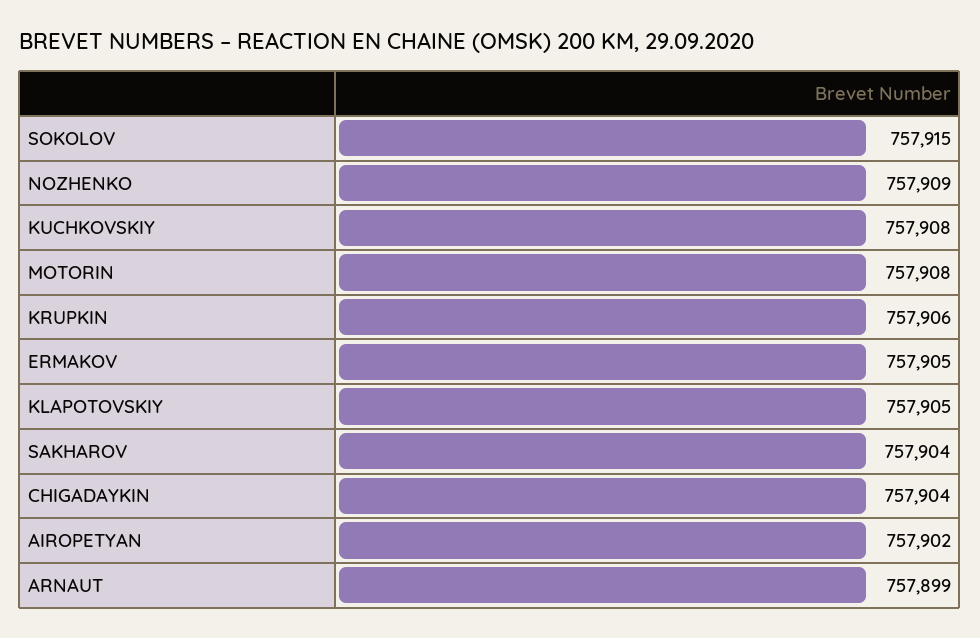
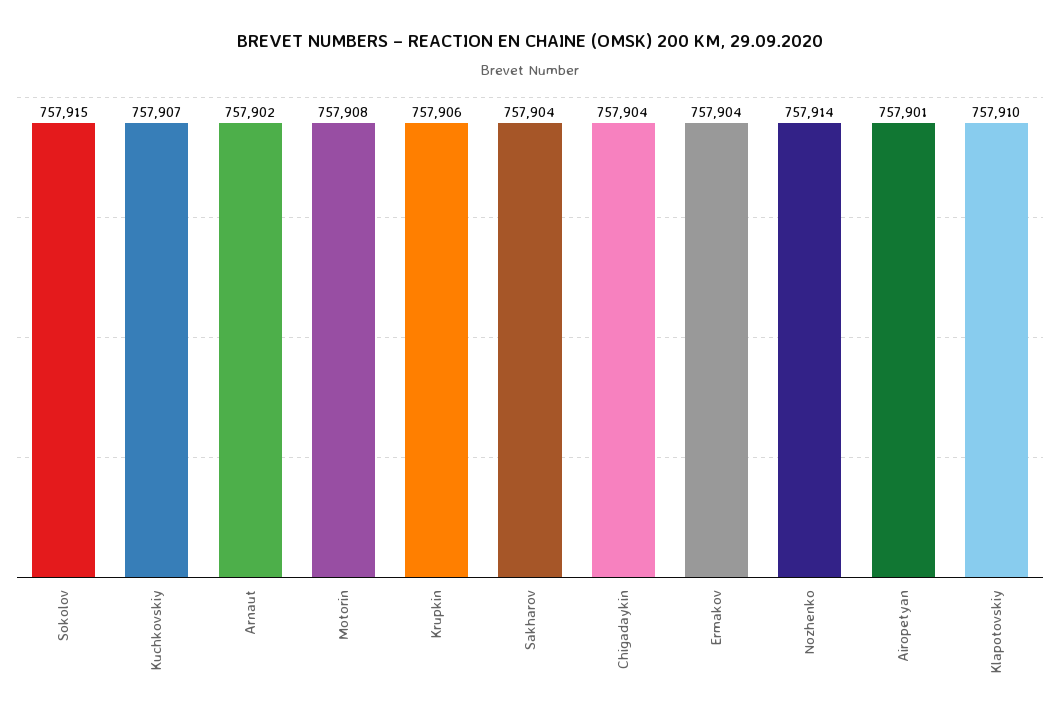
  {
    "SOKOLOV": 757915,
-   "NOZHENKO": 757909,
+   "NOZHENKO": 757914,
-   "KUCHKOVSKIY": 757908,
+   "KUCHKOVSKIY": 757907,
    "MOTORIN": 757908,
    "KRUPKIN": 757906,
-   "ERMAKOV": 757905,
+   "ERMAKOV": 757904,
-   "KLAPOTOVSKIY": 757905,
+   "KLAPOTOVSKIY": 757910,
    "SAKHAROV": 757904,
    "CHIGADAYKIN": 757904,
-   "AIROPETYAN": 757902,
+   "AIROPETYAN": 757901,
-   "ARNAUT": 757899
+   "ARNAUT": 757902
  }

